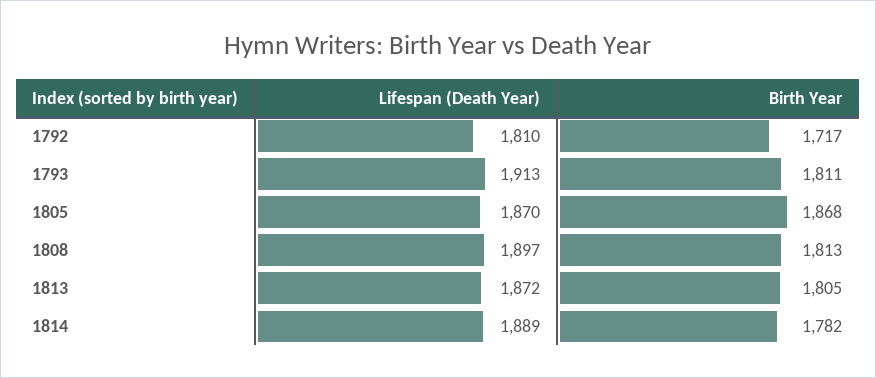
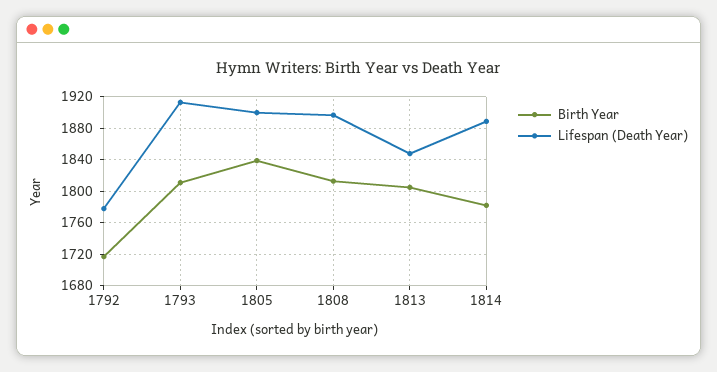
  {
    "Lifespan (Death Year)": {
-     "1792": 1810,
+     "1792": 1780,
      "1793": 1913,
-     "1805": 1870,
+     "1805": 1900,
      "1808": 1897,
-     "1813": 1872,
+     "1813": 1850,
      "1814": 1889
    },
    "Birth Year": {
      "1792": 1717,
      "1793": 1811,
-     "1805": 1868,
+     "1805": 1840,
      "1808": 1813,
      "1813": 1805,
      "1814": 1782
    }
  }

